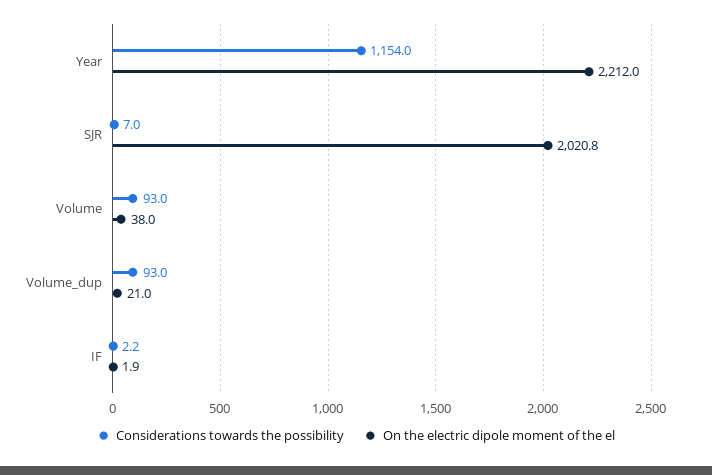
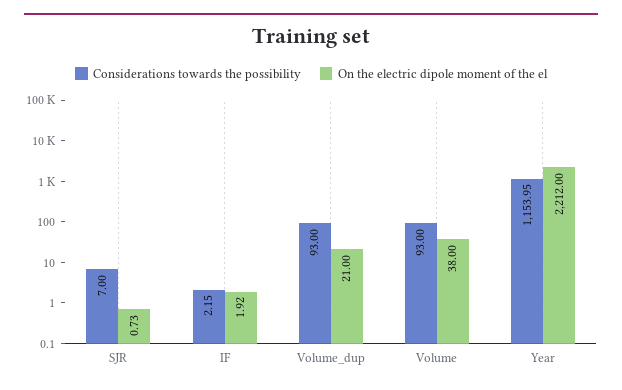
  {
    "Considerations towards the possibility": {
      "Year": 1153.95,
      "SJR": 7,
      "Volume": 93,
      "Volume_dup": 93,
      "IF": 2.15
    },
    "On the electric dipole moment of the el": {
      "Year": 2212,
-     "SJR": 2020.8,
+     "SJR": 0.73,
      "Volume": 38,
      "Volume_dup": 21,
      "IF": 1.92
    }
  }

